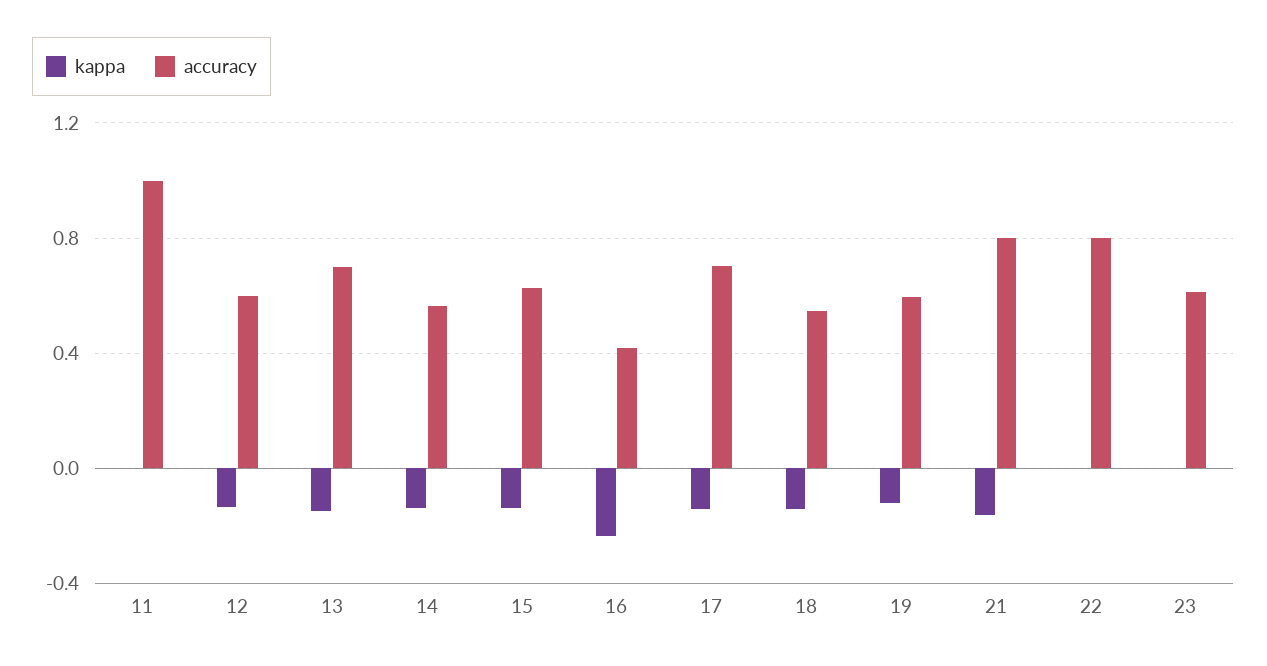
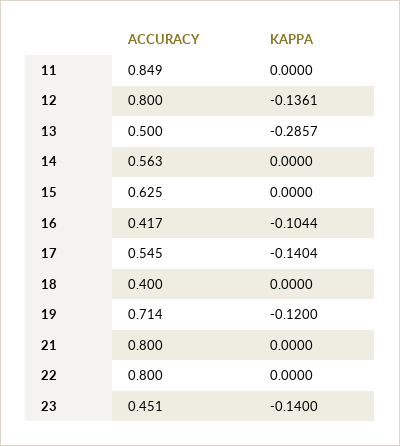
  {
    "kappa": {
      "11": 0,
      "12": -0.1361,
-     "13": -0.15,
+     "13": -0.2857,
-     "14": -0.15,
+     "14": 0,
-     "15": -0.15,
+     "15": 0,
-     "16": -0.25,
+     "16": -0.1044,
      "17": -0.1404,
-     "18": -0.15,
+     "18": 0,
      "19": -0.12,
-     "21": -0.15,
+     "21": 0,
      "22": 0,
-     "23": 0
+     "23": -0.14
    },
    "accuracy": {
-     "11": 1,
+     "11": 0.849,
-     "12": 0.6,
+     "12": 0.8,
-     "13": 0.7,
+     "13": 0.5,
      "14": 0.563,
      "15": 0.625,
      "16": 0.417,
-     "17": 0.7,
+     "17": 0.545,
-     "18": 0.55,
+     "18": 0.4,
-     "19": 0.6,
+     "19": 0.714,
      "21": 0.8,
      "22": 0.8,
-     "23": 0.6
+     "23": 0.451
    }
  }

